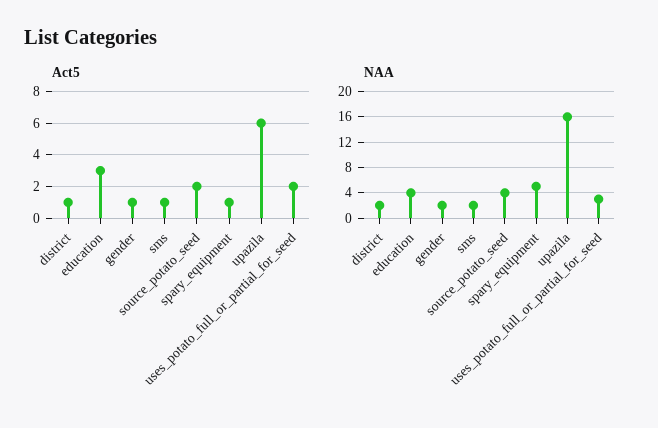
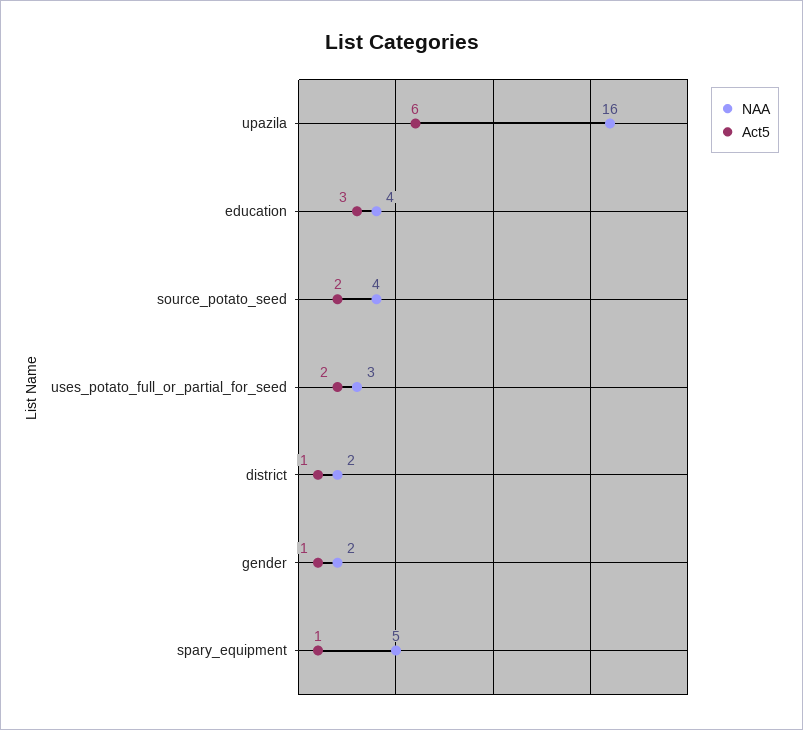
  {
    "Act5": {
      "district": 1,
      "education": 3,
      "gender": 1,
-     "sms": 1,
      "source_potato_seed": 2,
      "spary_equipment": 1,
      "upazila": 6,
      "uses_potato_full_or_partial_for_seed": 2
    },
    "NAA": {
      "district": 2,
      "education": 4,
      "gender": 2,
-     "sms": 2,
      "source_potato_seed": 4,
      "spary_equipment": 5,
      "upazila": 16,
      "uses_potato_full_or_partial_for_seed": 3
    }
  }

